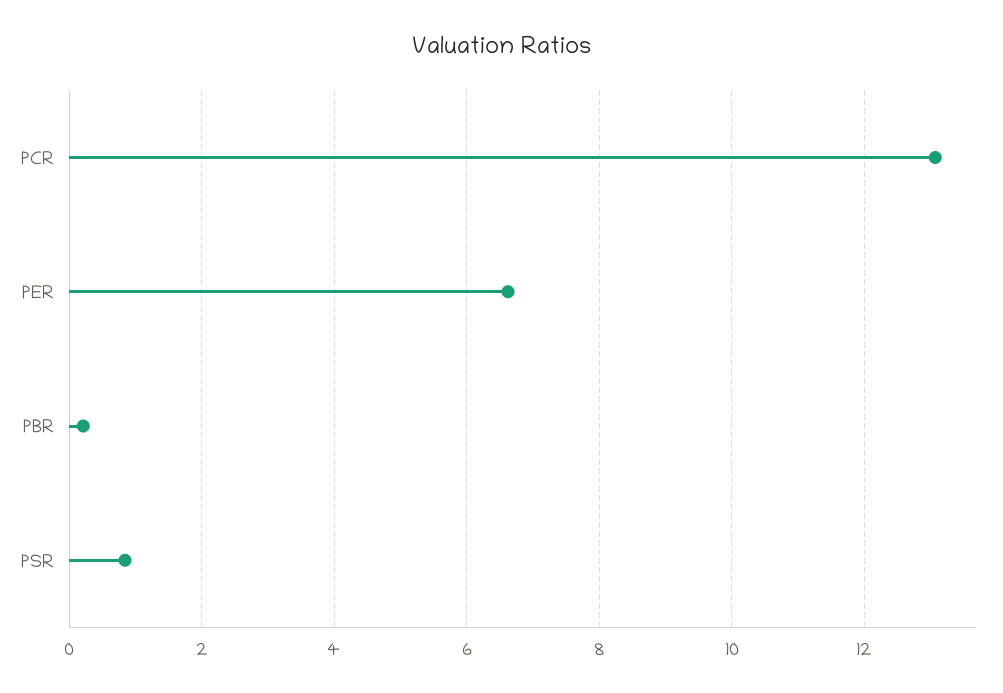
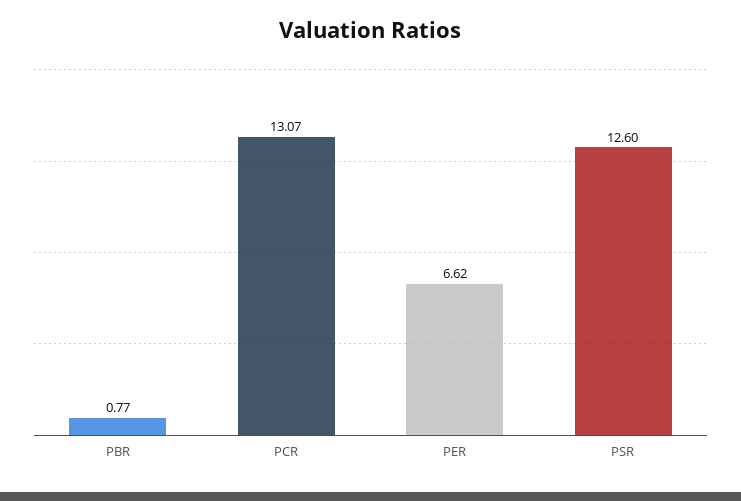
  {
    "PCR": 13.07,
    "PER": 6.62,
-   "PBR": 0.2,
+   "PBR": 0.77,
-   "PSR": 0.8
+   "PSR": 12.6
  }

